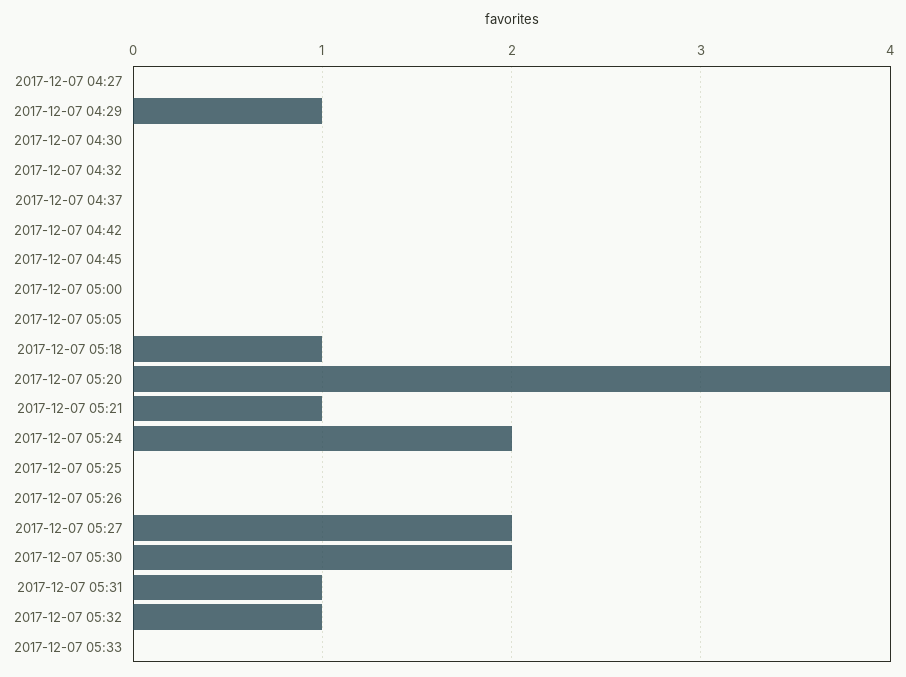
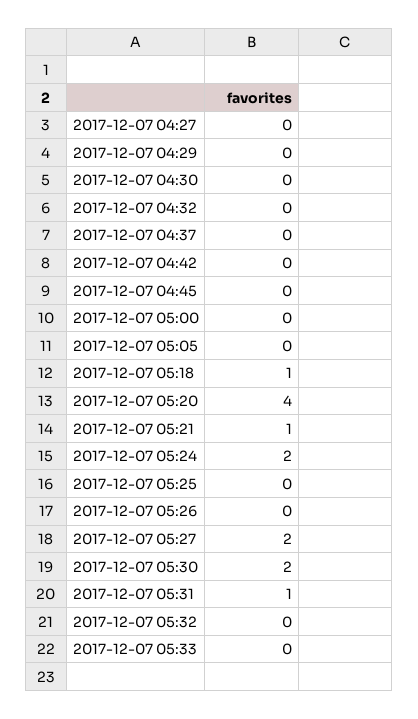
  {
    "2017-12-07 04:27": 0,
-   "2017-12-07 04:29": 1,
+   "2017-12-07 04:29": 0,
    "2017-12-07 04:30": 0,
    "2017-12-07 04:32": 0,
    "2017-12-07 04:37": 0,
    "2017-12-07 04:42": 0,
    "2017-12-07 04:45": 0,
    "2017-12-07 05:00": 0,
    "2017-12-07 05:05": 0,
    "2017-12-07 05:18": 1,
    "2017-12-07 05:20": 4,
    "2017-12-07 05:21": 1,
    "2017-12-07 05:24": 2,
    "2017-12-07 05:25": 0,
    "2017-12-07 05:26": 0,
    "2017-12-07 05:27": 2,
    "2017-12-07 05:30": 2,
    "2017-12-07 05:31": 1,
-   "2017-12-07 05:32": 1,
+   "2017-12-07 05:32": 0,
    "2017-12-07 05:33": 0
  }

